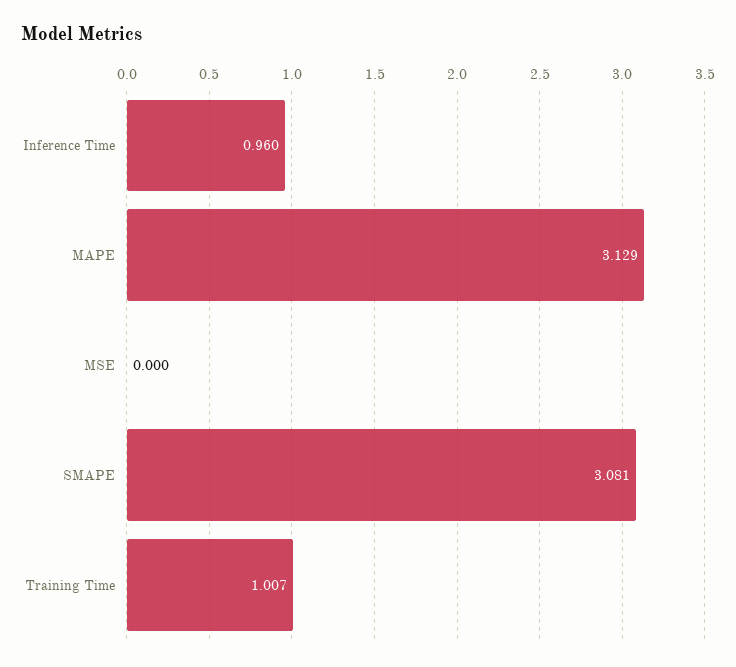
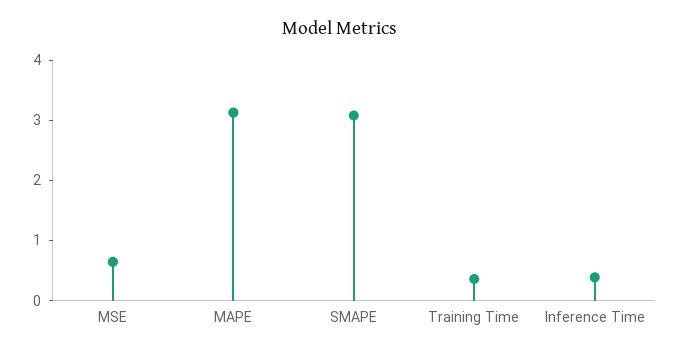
  {
-   "Inference Time": 0.96,
+   "Inference Time": 0.4,
    "MAPE": 3.129,
-   "MSE": 0,
+   "MSE": 0.6,
    "SMAPE": 3.081,
-   "Training Time": 1.007
+   "Training Time": 0.4
  }

